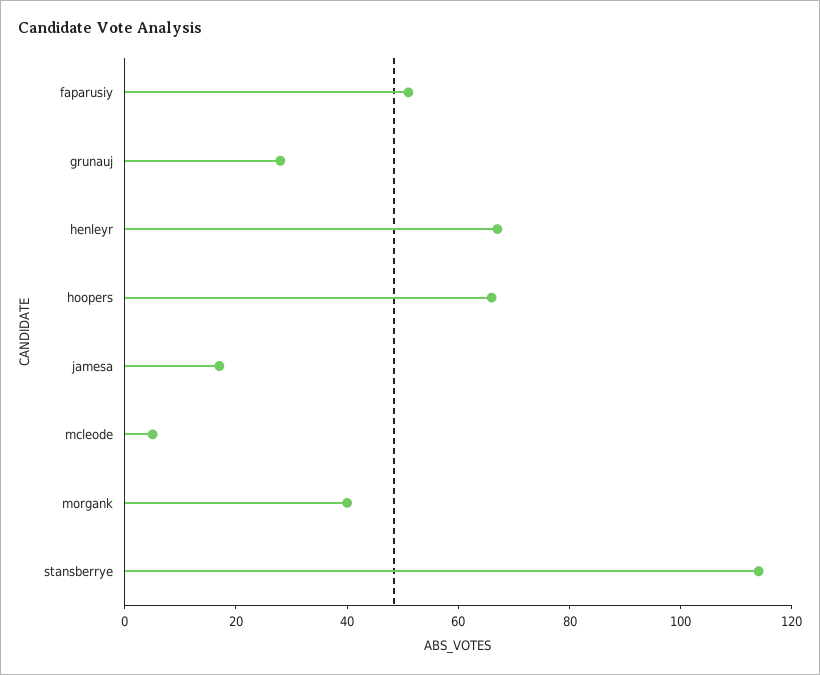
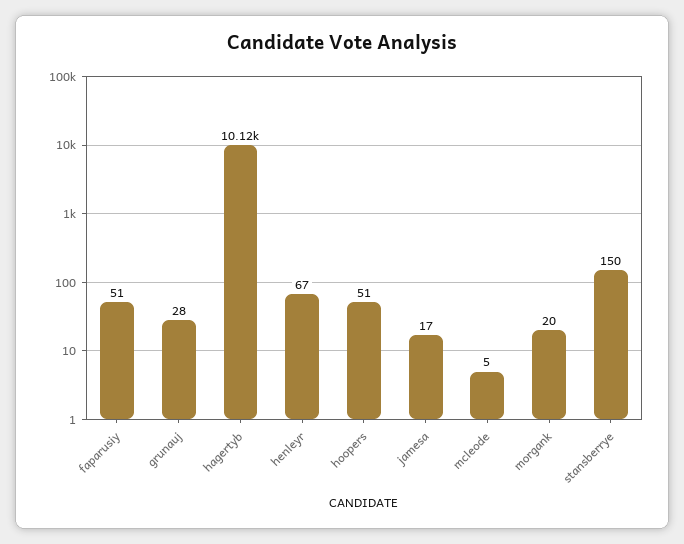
  {
    "faparusiy": 51,
    "grunauj": 28,
    "henleyr": 67,
-   "hoopers": 65,
+   "hoopers": 51,
    "jamesa": 17,
    "mcleode": 5,
-   "morgank": 40,
+   "morgank": 20,
-   "stansberrye": 115
+   "stansberrye": 150,
+   "hagertyb": 10120
  }

